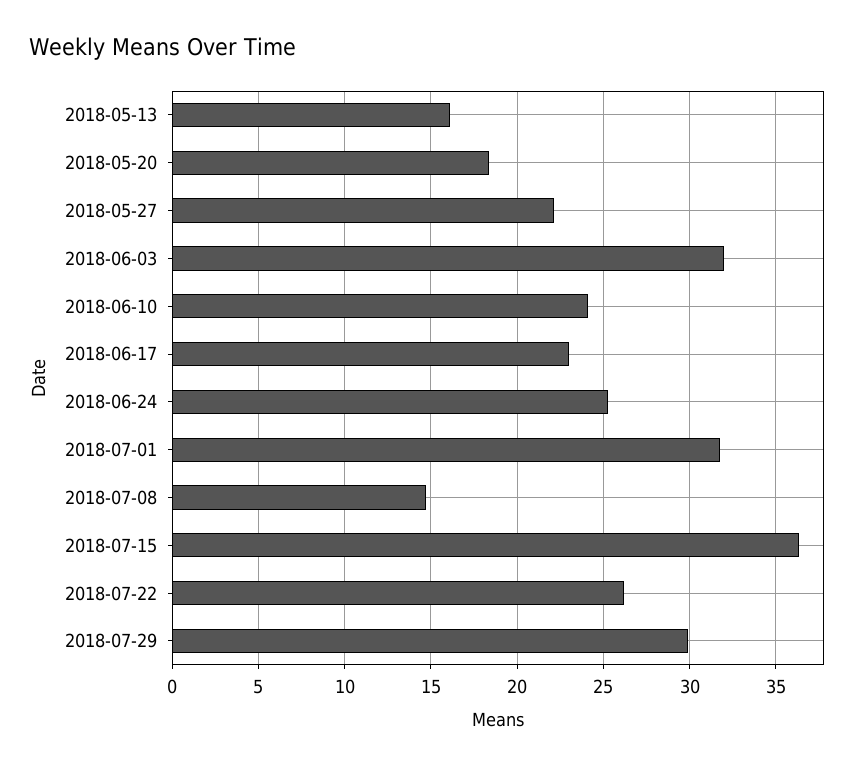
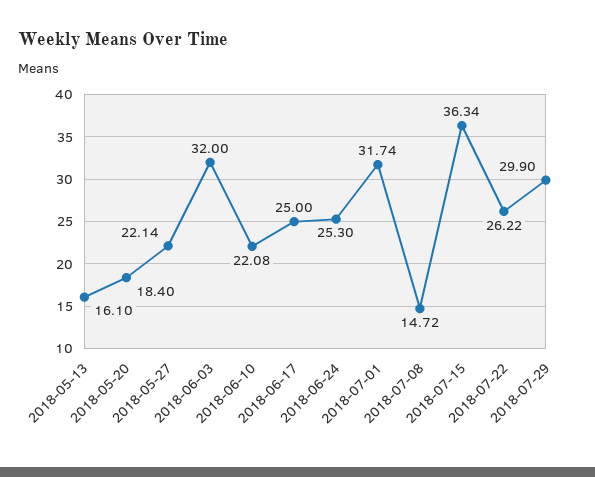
  {
    "2018-05-13": 16.1,
    "2018-05-20": 18.4,
    "2018-05-27": 22.14,
    "2018-06-03": 32,
-   "2018-06-10": 24,
+   "2018-06-10": 22.08,
-   "2018-06-17": 23,
+   "2018-06-17": 25,
    "2018-06-24": 25.3,
    "2018-07-01": 31.74,
    "2018-07-08": 14.72,
    "2018-07-15": 36.34,
    "2018-07-22": 26.22,
    "2018-07-29": 29.9
  }

